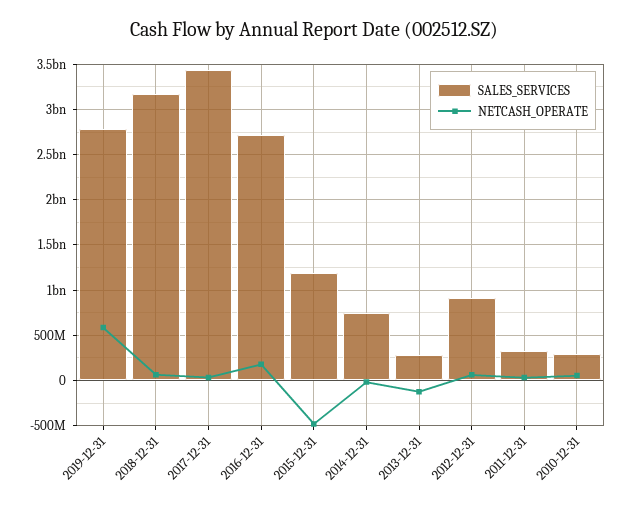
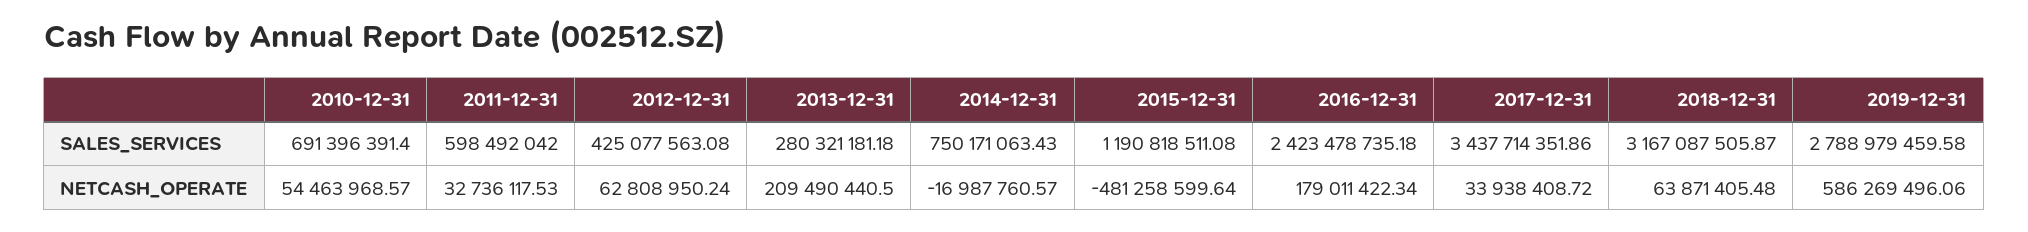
  {
    "SALES_SERVICES": {
      "2019-12-31": 2788979459.58,
      "2018-12-31": 3167087505.87,
      "2017-12-31": 3437714351.86,
-     "2016-12-31": 2700000000,
+     "2016-12-31": 2423478735.18,
      "2015-12-31": 1190818511.08,
      "2014-12-31": 750171063.43,
      "2013-12-31": 280321181.18,
-     "2012-12-31": 900000000,
+     "2012-12-31": 425077563.08,
-     "2011-12-31": 300000000,
+     "2011-12-31": 598492042,
-     "2010-12-31": 300000000
+     "2010-12-31": 691396391.4
    },
    "NETCASH_OPERATE": {
      "2019-12-31": 586269496.06,
      "2018-12-31": 63871405.48,
      "2017-12-31": 33938408.72,
      "2016-12-31": 179011422.34,
      "2015-12-31": -481258599.64,
      "2014-12-31": -16987760.57,
-     "2013-12-31": -100000000,
+     "2013-12-31": 209490440.5,
      "2012-12-31": 62808950.24,
      "2011-12-31": 32736117.53,
      "2010-12-31": 54463968.57
    }
  }

